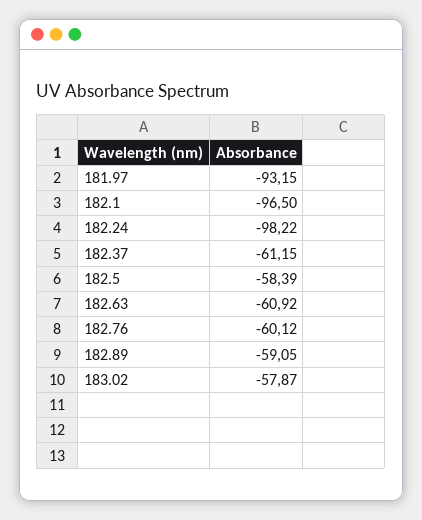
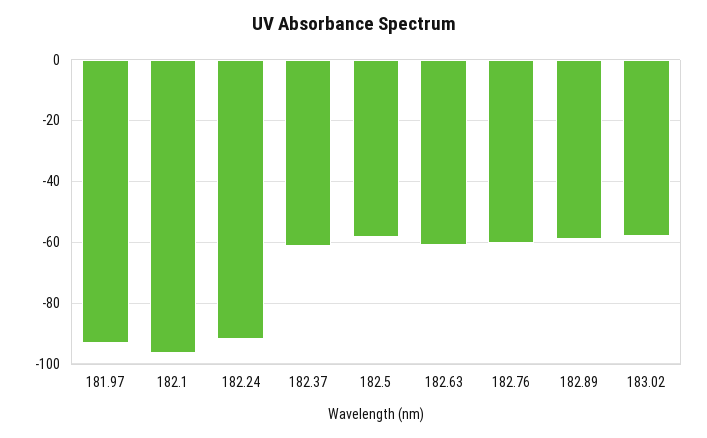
  {
    "181.97": -93.15,
    "182.1": -96.5,
-   "182.24": -98.22,
+   "182.24": -92,
    "182.37": -61.15,
    "182.5": -58.39,
    "182.63": -60.92,
    "182.76": -60.12,
    "182.89": -59.05,
    "183.02": -57.87
  }

